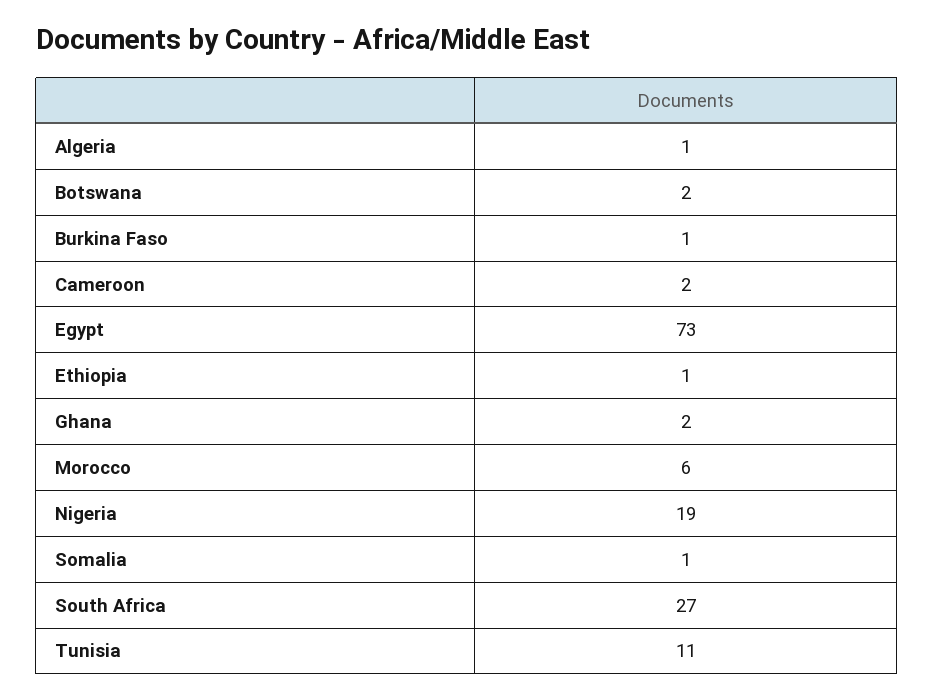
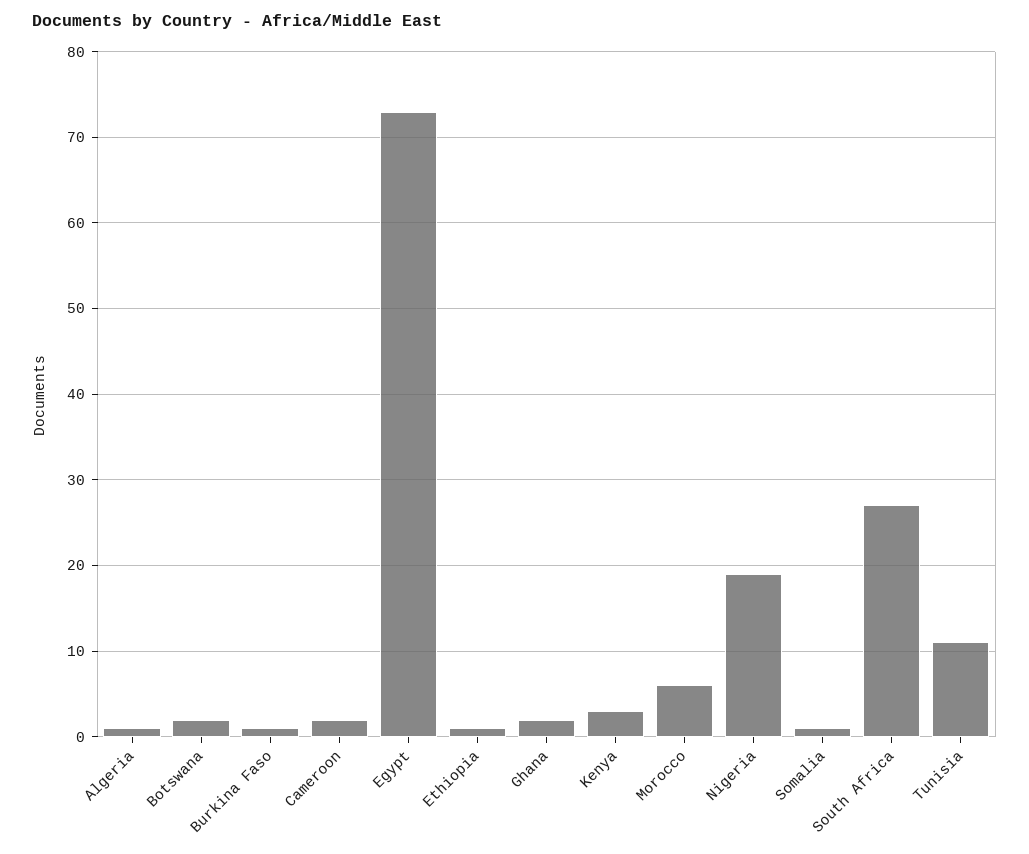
  {
    "Algeria": 1,
    "Botswana": 2,
    "Burkina Faso": 1,
    "Cameroon": 2,
    "Egypt": 73,
    "Ethiopia": 1,
    "Ghana": 2,
    "Morocco": 6,
    "Nigeria": 19,
    "Somalia": 1,
    "South Africa": 27,
-   "Tunisia": 11
+   "Tunisia": 11,
+   "Kenya": 3
  }

